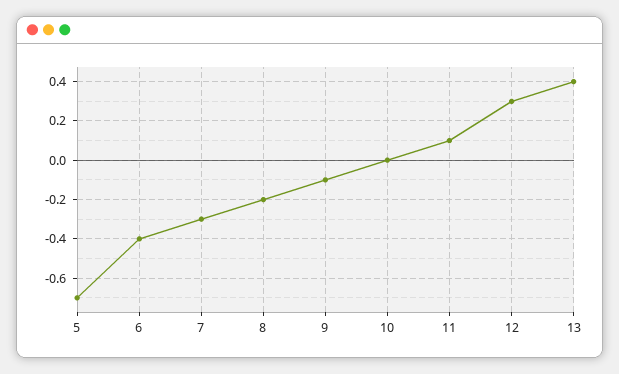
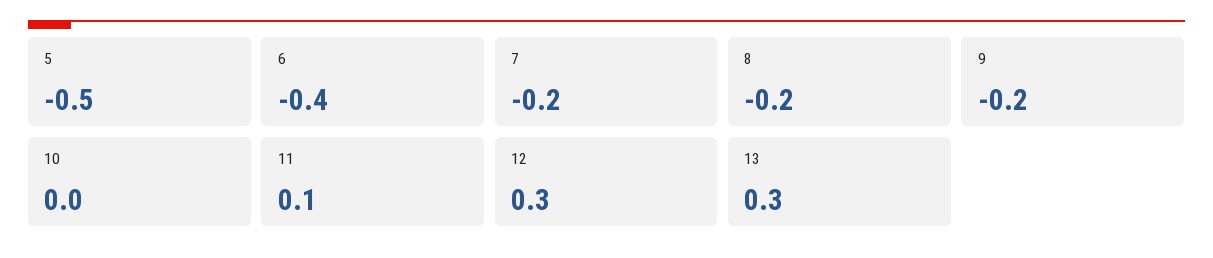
  {
-   "5": -0.7,
+   "5": -0.5,
    "6": -0.4,
-   "7": -0.3,
+   "7": -0.2,
    "8": -0.2,
-   "9": -0.1,
+   "9": -0.2,
    "10": 0,
    "11": 0.1,
    "12": 0.3,
-   "13": 0.4
+   "13": 0.3
  }

